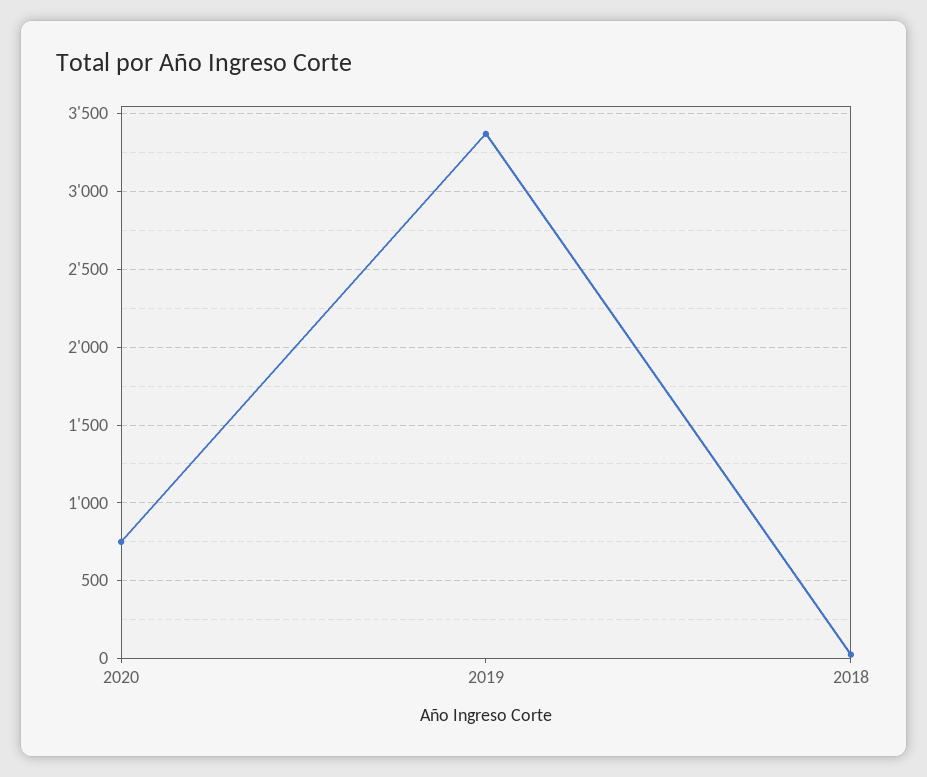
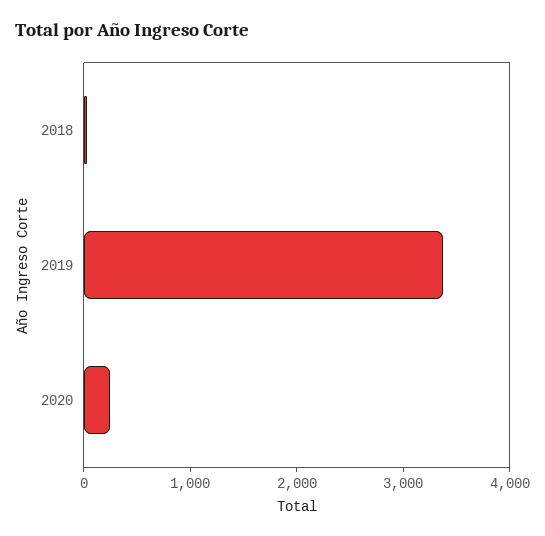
  {
-   "2020": 750,
+   "2020": 200,
    "2019": 3350,
    "2018": 50
  }

